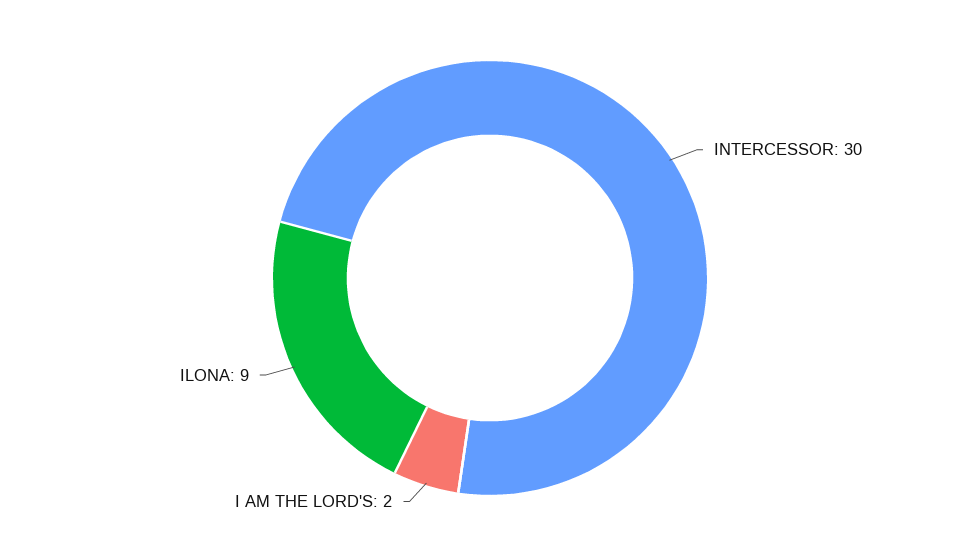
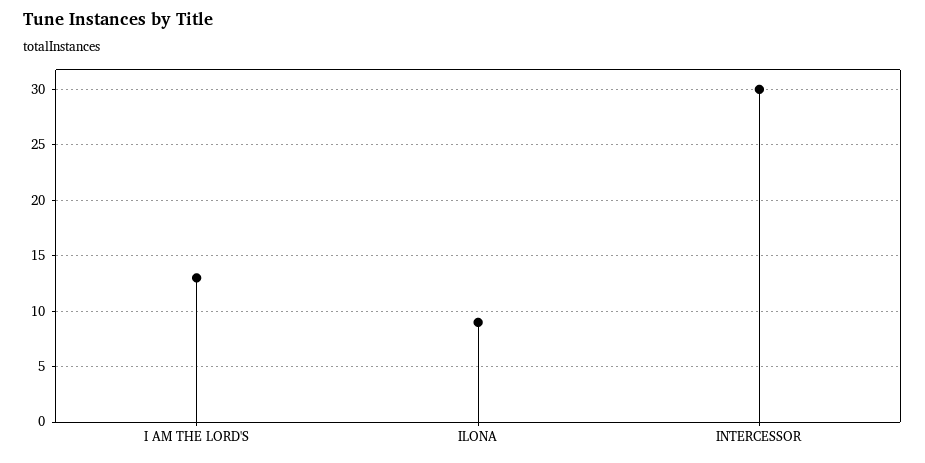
  {
    "INTERCESSOR": 30,
-   "I AM THE LORD'S": 2,
+   "I AM THE LORD'S": 13,
    "ILONA": 9
  }

